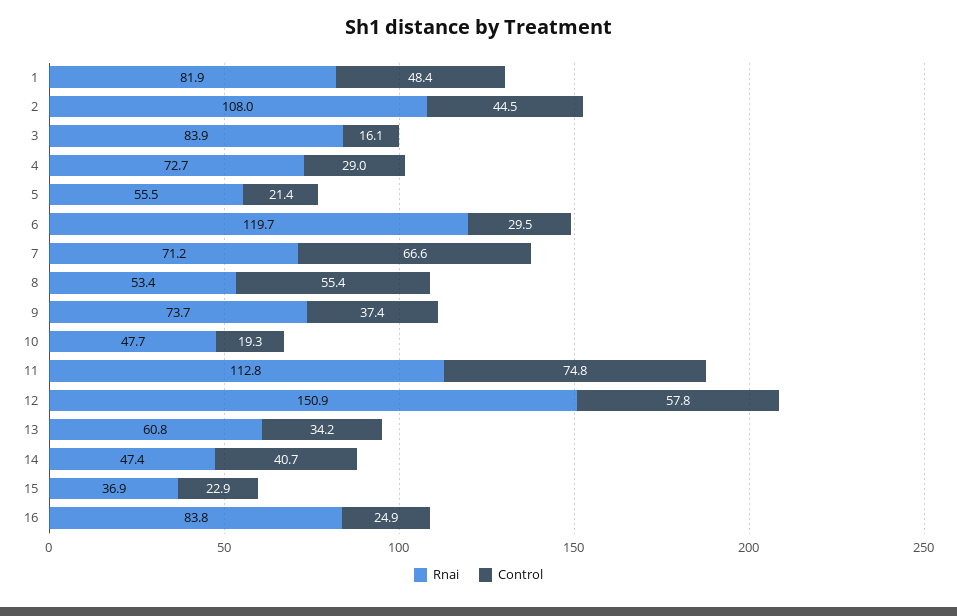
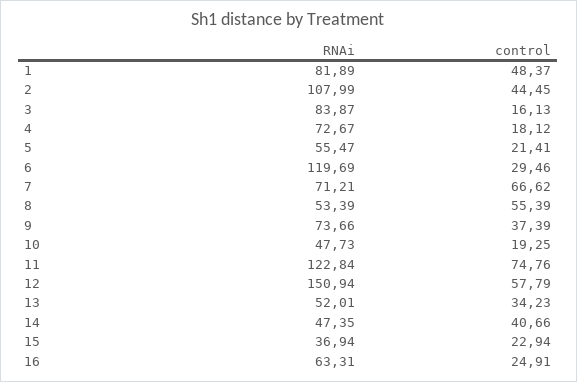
  {
    "Rnai": {
      "1": 81.89,
      "2": 107.99,
      "3": 83.87,
      "4": 72.67,
      "5": 55.47,
      "6": 119.69,
      "7": 71.21,
      "8": 53.39,
      "9": 73.66,
      "10": 47.73,
-     "11": 112.8,
+     "11": 122.84,
      "12": 150.94,
-     "13": 60.8,
+     "13": 52.01,
      "14": 47.35,
      "15": 36.94,
-     "16": 83.8
+     "16": 63.31
    },
    "Control": {
      "1": 48.37,
      "2": 44.45,
      "3": 16.13,
-     "4": 29,
+     "4": 18.12,
      "5": 21.41,
      "6": 29.46,
      "7": 66.62,
      "8": 55.39,
      "9": 37.39,
      "10": 19.25,
      "11": 74.76,
      "12": 57.79,
      "13": 34.23,
      "14": 40.66,
      "15": 22.94,
      "16": 24.91
    }
  }

